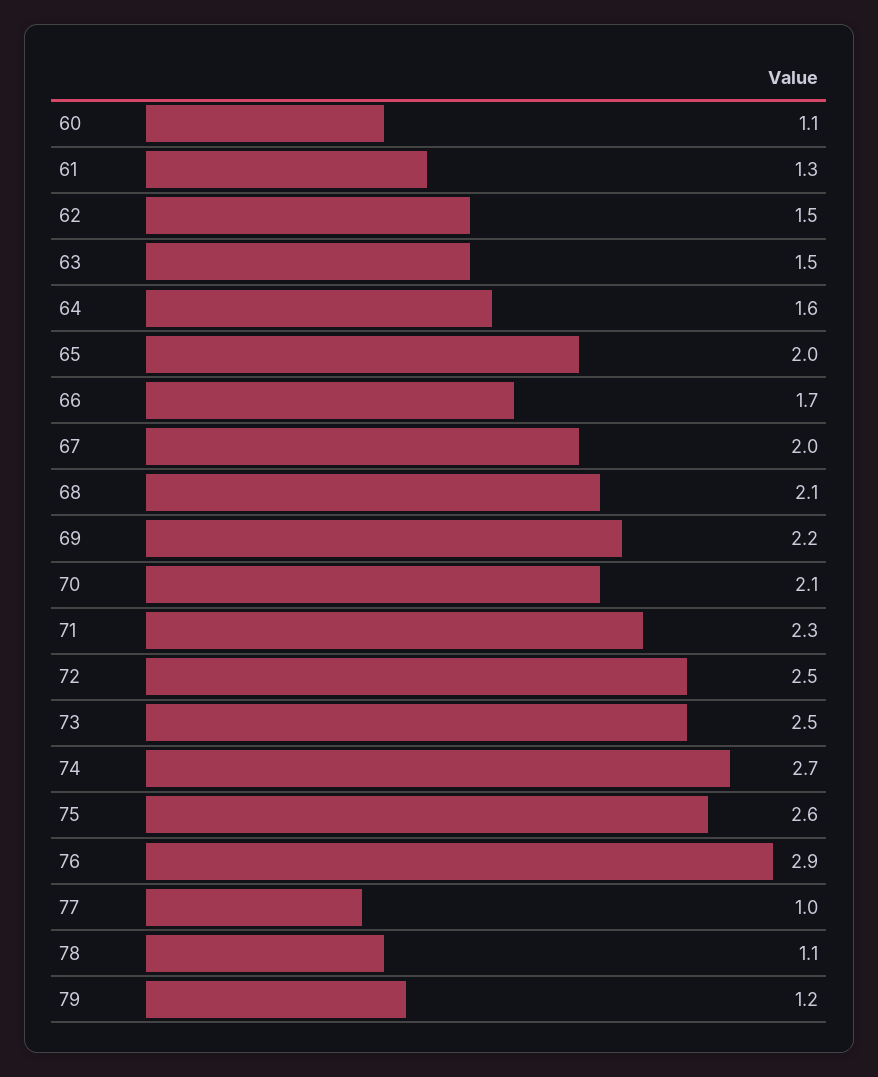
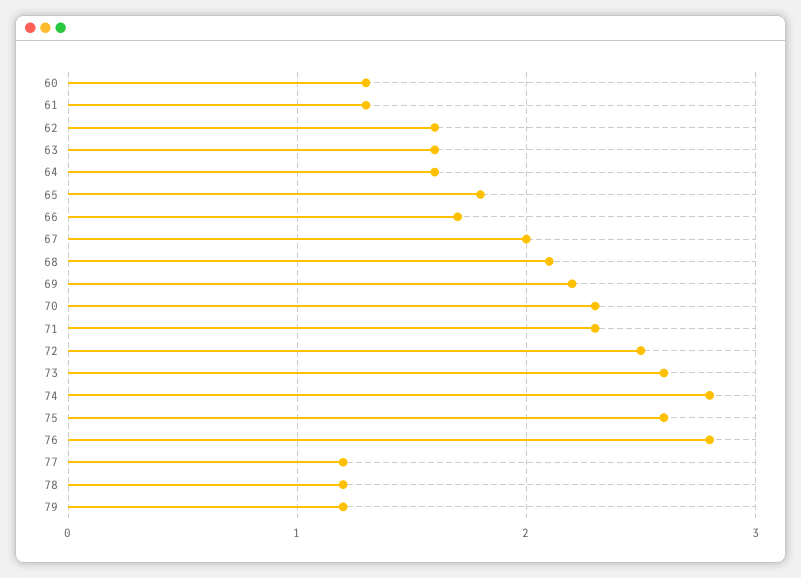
  {
-   "60": 1.1,
+   "60": 1.3,
    "61": 1.3,
-   "62": 1.5,
+   "62": 1.6,
-   "63": 1.5,
+   "63": 1.6,
    "64": 1.6,
-   "65": 2,
+   "65": 1.8,
    "66": 1.7,
    "67": 2,
    "68": 2.1,
    "69": 2.2,
-   "70": 2.1,
+   "70": 2.3,
    "71": 2.3,
    "72": 2.5,
-   "73": 2.5,
+   "73": 2.6,
-   "74": 2.7,
+   "74": 2.8,
    "75": 2.6,
-   "76": 2.9,
+   "76": 2.8,
-   "77": 1,
+   "77": 1.2,
-   "78": 1.1,
+   "78": 1.2,
    "79": 1.2
  }

